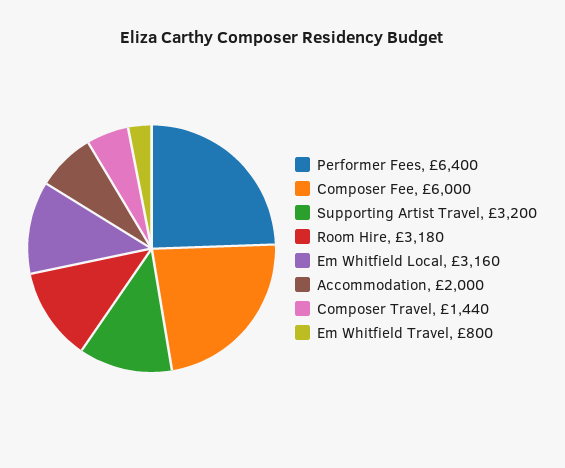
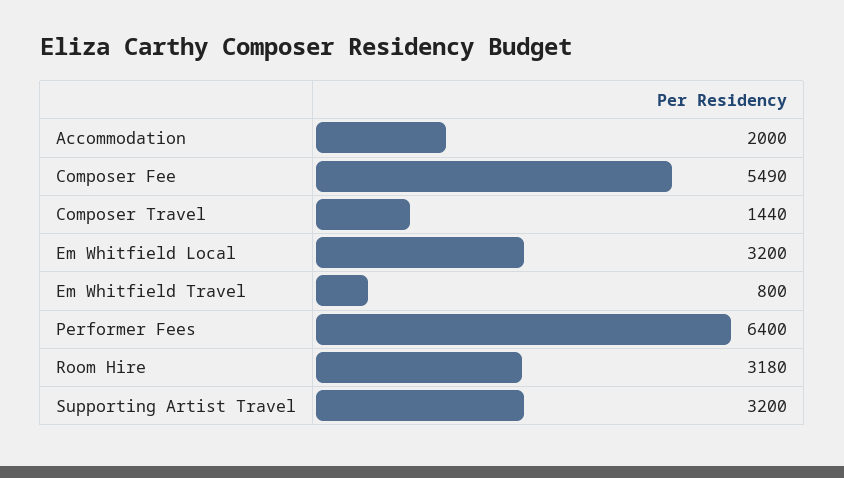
  {
    "Performer Fees": 6400,
-   "Composer Fee": 6000,
+   "Composer Fee": 5490,
    "Supporting Artist Travel": 3200,
    "Room Hire": 3180,
-   "Em Whitfield Local": 3160,
+   "Em Whitfield Local": 3200,
    "Accommodation": 2000,
    "Composer Travel": 1440,
    "Em Whitfield Travel": 800
  }

